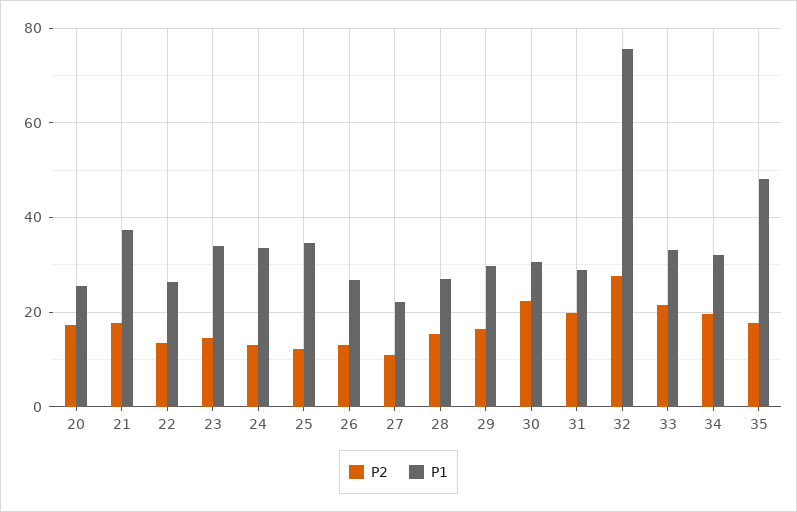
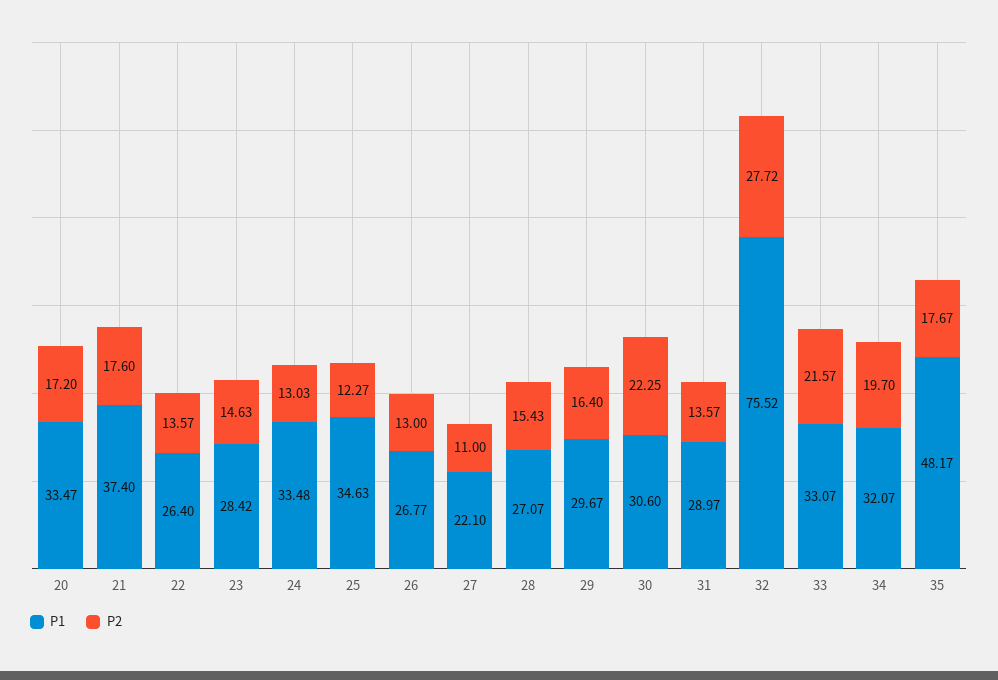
  {
    "P2": {
      "20": 17.2,
      "21": 17.6,
      "22": 13.57,
      "23": 14.63,
      "24": 13.03,
      "25": 12.27,
      "26": 13,
      "27": 11,
      "28": 15.43,
      "29": 16.4,
      "30": 22.25,
-     "31": 20,
+     "31": 13.57,
      "32": 27.72,
      "33": 21.57,
      "34": 19.7,
      "35": 17.67
    },
    "P1": {
-     "20": 26,
+     "20": 33.47,
      "21": 37.4,
      "22": 26.4,
-     "23": 34,
+     "23": 28.42,
      "24": 33.48,
      "25": 34.63,
      "26": 26.77,
      "27": 22.1,
      "28": 27.07,
      "29": 29.67,
      "30": 30.6,
      "31": 28.97,
      "32": 75.52,
      "33": 33.07,
      "34": 32.07,
      "35": 48.17
    }
  }

